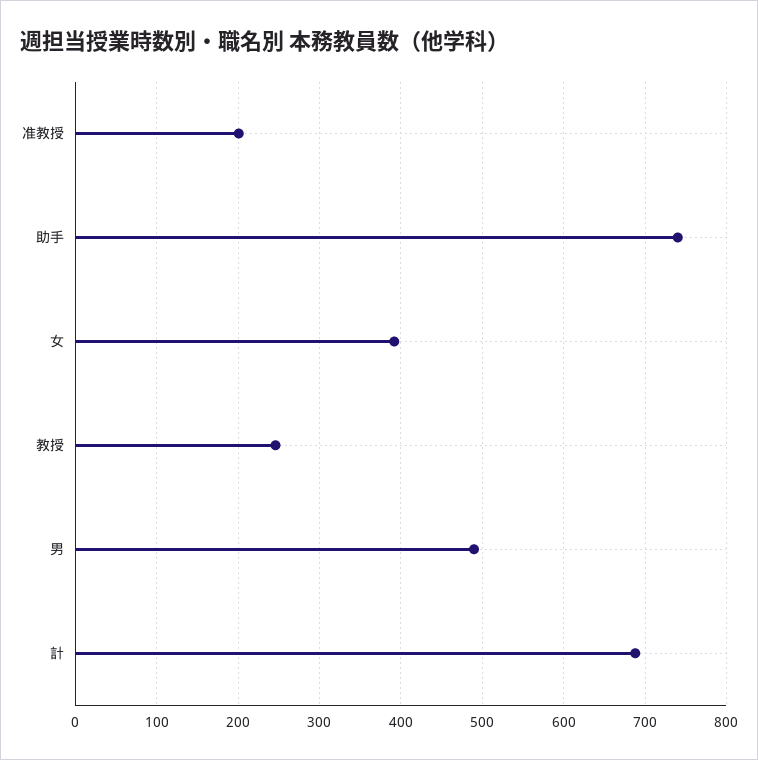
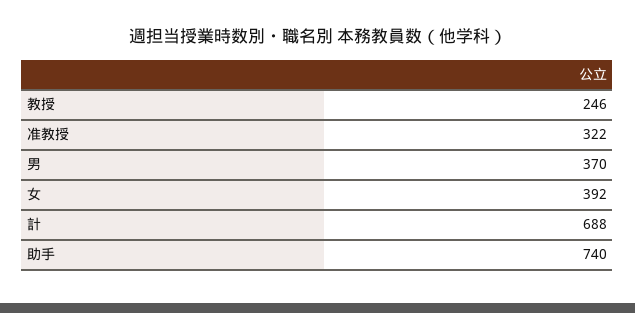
  {
-   "准教授": 200,
+   "准教授": 322,
    "助手": 740,
    "女": 392,
    "教授": 246,
-   "男": 490,
+   "男": 370,
    "計": 688
  }

